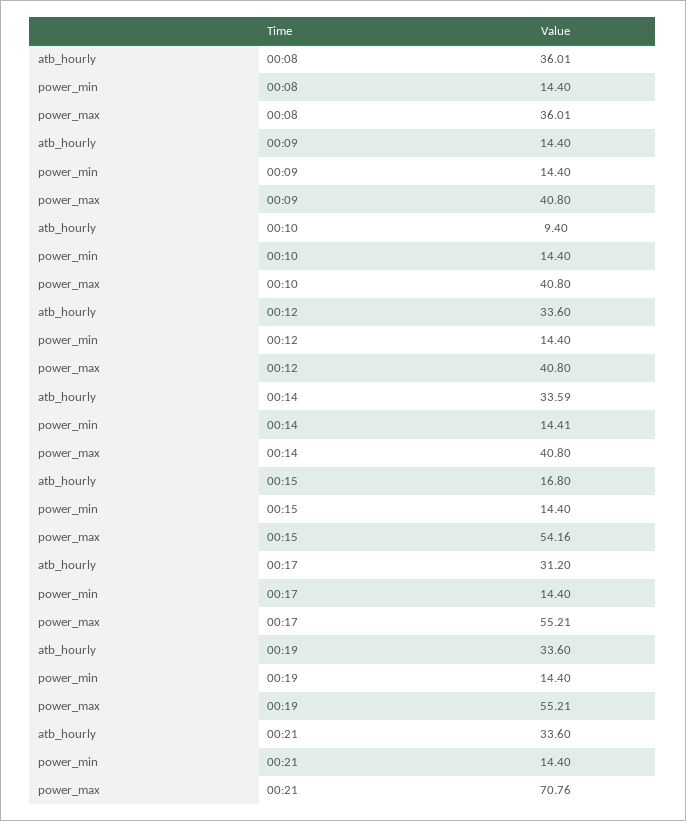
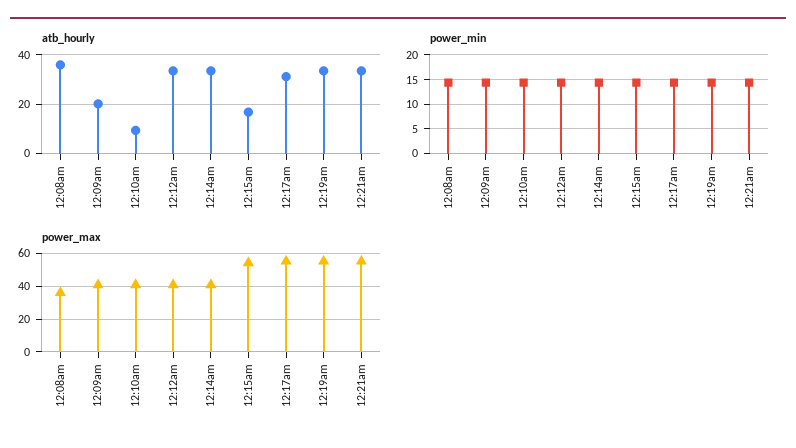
  {
    "atb_hourly": {
      "00:08": 36.01,
-     "00:09": 14.4,
+     "00:09": 20,
      "00:10": 9.4,
      "00:12": 33.6,
      "00:14": 33.59,
      "00:15": 16.8,
      "00:17": 31.2,
      "00:19": 33.6,
      "00:21": 33.6
    },
    "power_min": {
      "00:08": 14.4,
      "00:09": 14.4,
      "00:10": 14.4,
      "00:12": 14.4,
      "00:14": 14.41,
      "00:15": 14.4,
      "00:17": 14.4,
      "00:19": 14.4,
      "00:21": 14.4
    },
    "power_max": {
      "00:08": 36.01,
      "00:09": 40.8,
      "00:10": 40.8,
      "00:12": 40.8,
      "00:14": 40.8,
      "00:15": 54.16,
      "00:17": 55.21,
      "00:19": 55.21,
-     "00:21": 70.76
+     "00:21": 55
    }
  }

